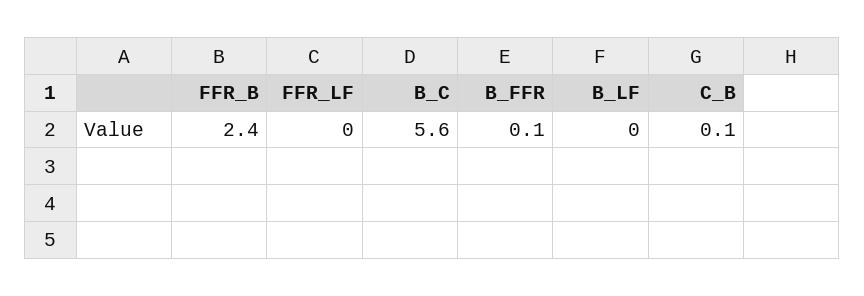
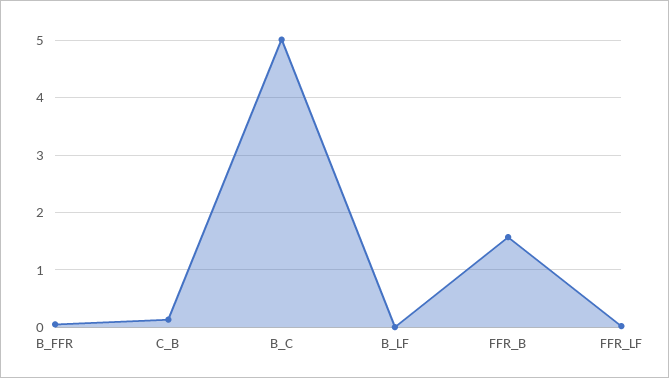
  {
-   "FFR_B": 2.4,
+   "FFR_B": 1.6,
    "FFR_LF": 0,
-   "B_C": 5.6,
+   "B_C": 5,
    "B_FFR": 0.1,
    "B_LF": 0,
    "C_B": 0.1
  }

